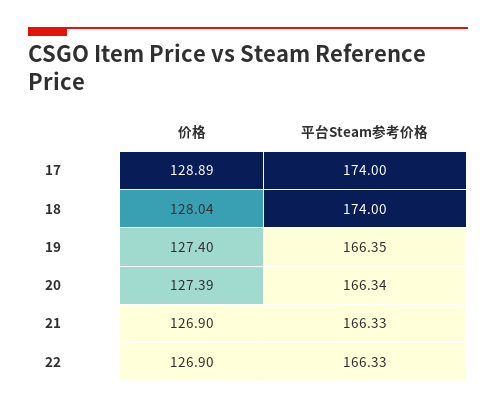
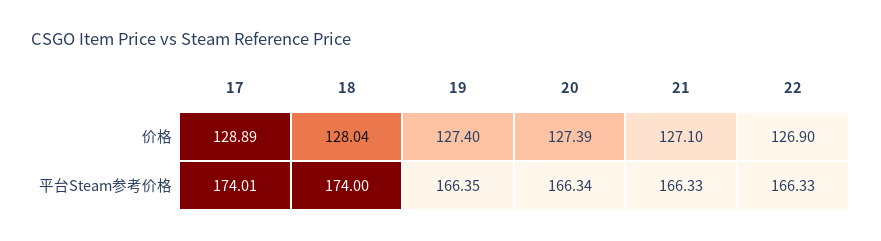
  {
    "价格": {
      "17": 128.89,
      "18": 128.04,
      "19": 127.4,
      "20": 127.39,
-     "21": 126.9,
+     "21": 127.1,
      "22": 126.9
    },
    "平台Steam参考价格": {
-     "17": 174,
+     "17": 174.01,
      "18": 174,
      "19": 166.35,
      "20": 166.34,
      "21": 166.33,
      "22": 166.33
    }
  }

